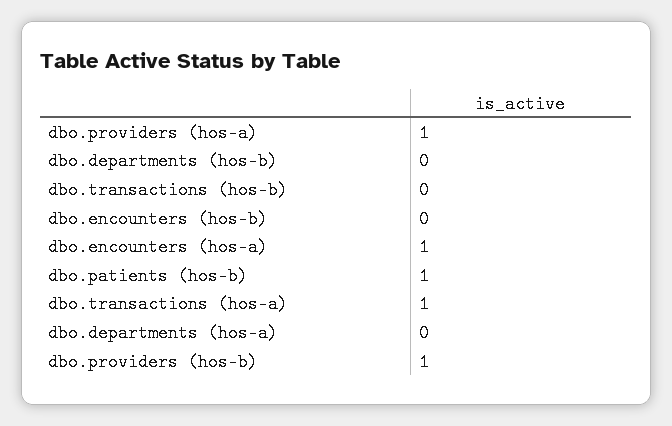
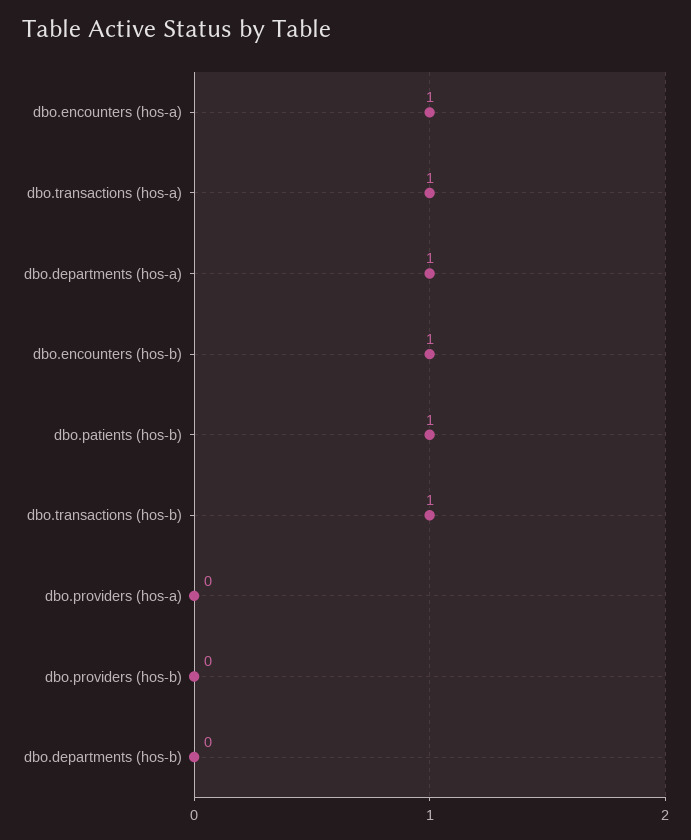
  {
-   "dbo.providers (hos-a)": 1,
+   "dbo.providers (hos-a)": 0,
    "dbo.departments (hos-b)": 0,
-   "dbo.transactions (hos-b)": 0,
+   "dbo.transactions (hos-b)": 1,
-   "dbo.encounters (hos-b)": 0,
+   "dbo.encounters (hos-b)": 1,
    "dbo.encounters (hos-a)": 1,
    "dbo.patients (hos-b)": 1,
    "dbo.transactions (hos-a)": 1,
-   "dbo.departments (hos-a)": 0,
+   "dbo.departments (hos-a)": 1,
-   "dbo.providers (hos-b)": 1
+   "dbo.providers (hos-b)": 0
  }

